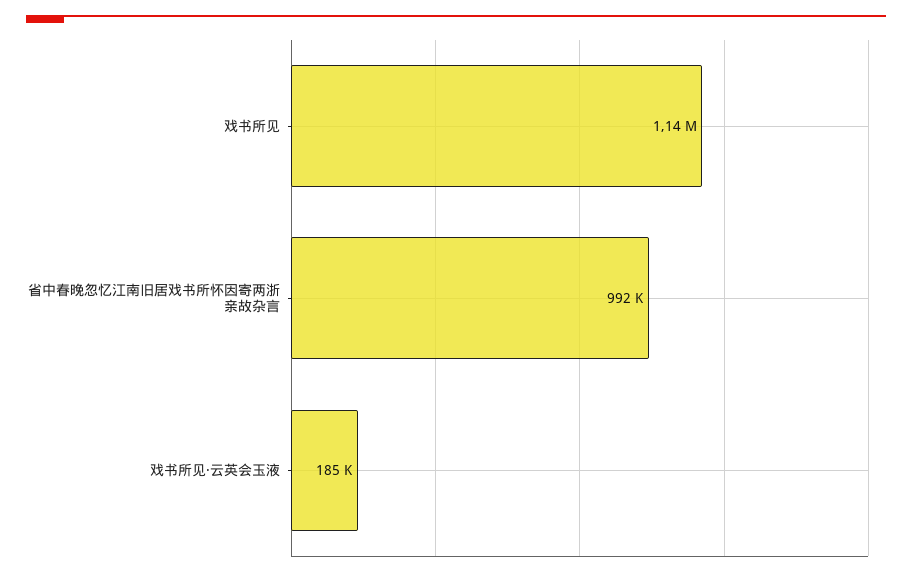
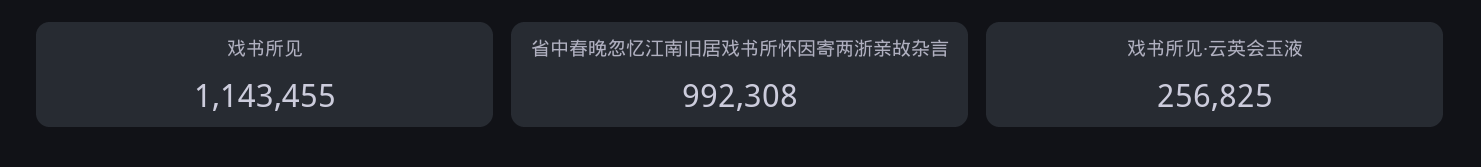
  {
    "戏书所见": 1143455,
    "省中春晚忽忆江南旧居戏书所怀因寄两浙亲故杂言": 992308,
-   "戏书所见·云英会玉液": 185000
+   "戏书所见·云英会玉液": 256825
  }

